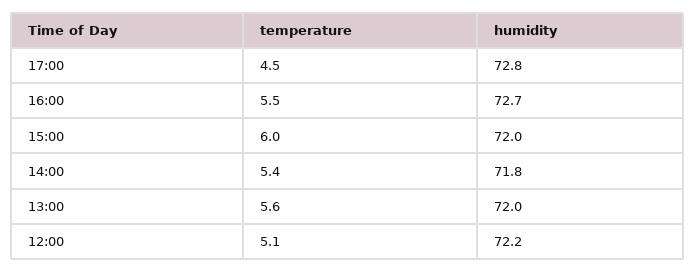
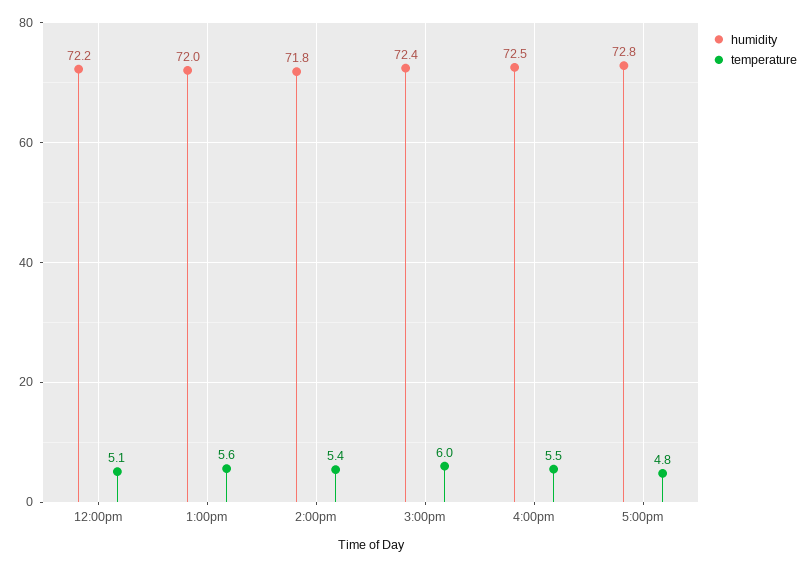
  {
    "temperature": {
-     "17:00": 4.5,
+     "17:00": 4.8,
      "16:00": 5.5,
      "15:00": 6,
      "14:00": 5.4,
      "13:00": 5.6,
      "12:00": 5.1
    },
    "humidity": {
      "17:00": 72.8,
-     "16:00": 72.7,
+     "16:00": 72.5,
-     "15:00": 72,
+     "15:00": 72.4,
      "14:00": 71.8,
      "13:00": 72,
      "12:00": 72.2
    }
  }

